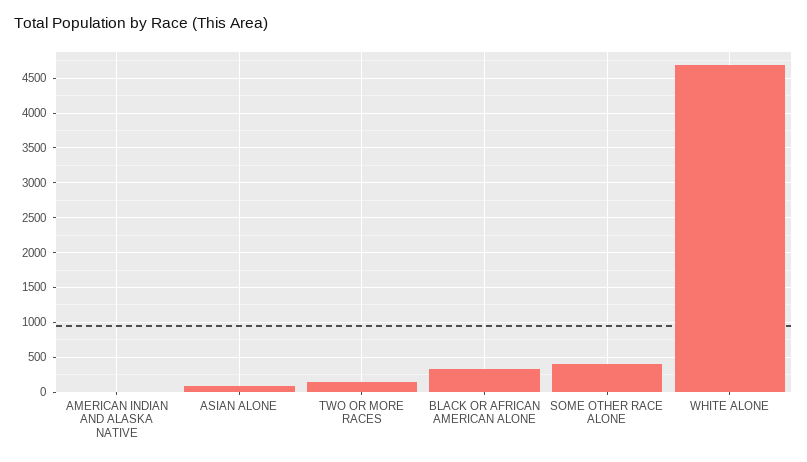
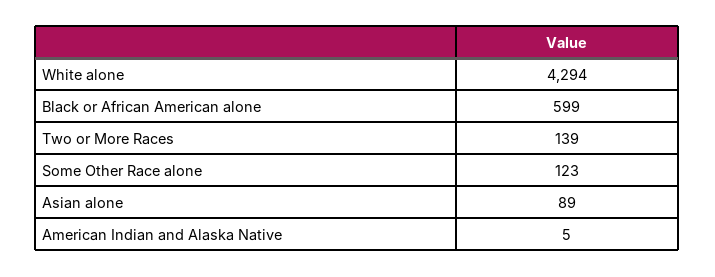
  {
    "AMERICAN INDIAN AND ALASKA NATIVE": 5,
    "ASIAN ALONE": 89,
    "TWO OR MORE RACES": 139,
-   "BLACK OR AFRICAN AMERICAN ALONE": 300,
+   "BLACK OR AFRICAN AMERICAN ALONE": 599,
-   "SOME OTHER RACE ALONE": 400,
+   "SOME OTHER RACE ALONE": 123,
-   "WHITE ALONE": 4700
+   "WHITE ALONE": 4294
  }

